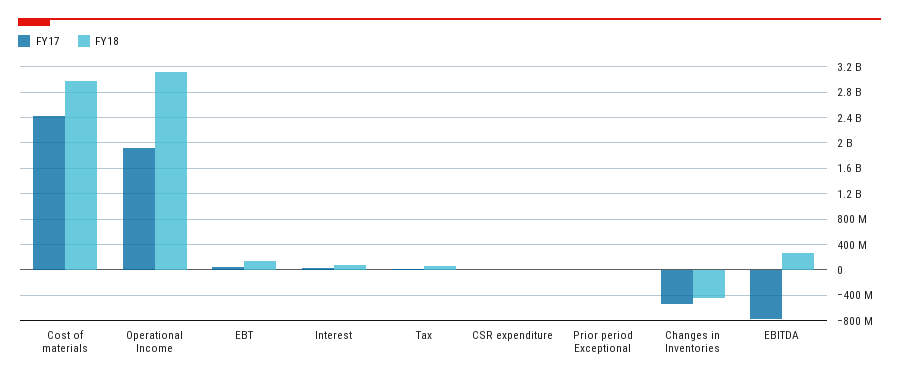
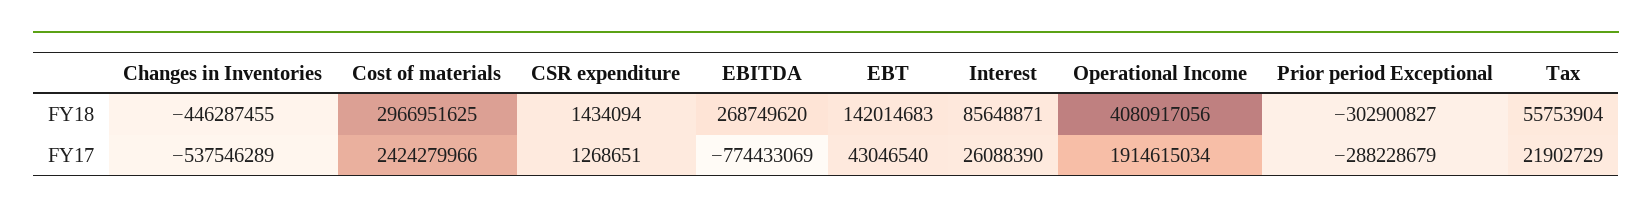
  {
    "FY17": {
      "Cost of materials": 2424279966,
      "Operational Income": 1914615034,
      "EBT": 43046540,
      "Interest": 26088390,
      "Tax": 21902729,
      "CSR expenditure": 1268651,
-     "Prior period Exceptional": 0,
+     "Prior period Exceptional": -288228679,
      "Changes in Inventories": -537546289,
      "EBITDA": -774433069
    },
    "FY18": {
      "Cost of materials": 2966951625,
-     "Operational Income": 3100000000,
+     "Operational Income": 4080917056,
      "EBT": 142014683,
      "Interest": 85648871,
      "Tax": 55753904,
      "CSR expenditure": 1434094,
-     "Prior period Exceptional": 0,
+     "Prior period Exceptional": -302900827,
      "Changes in Inventories": -446287455,
      "EBITDA": 268749620
    }
  }

